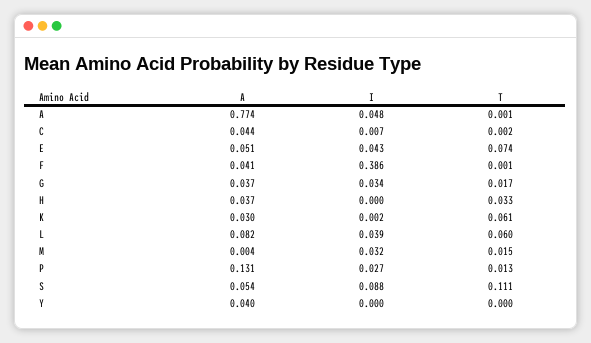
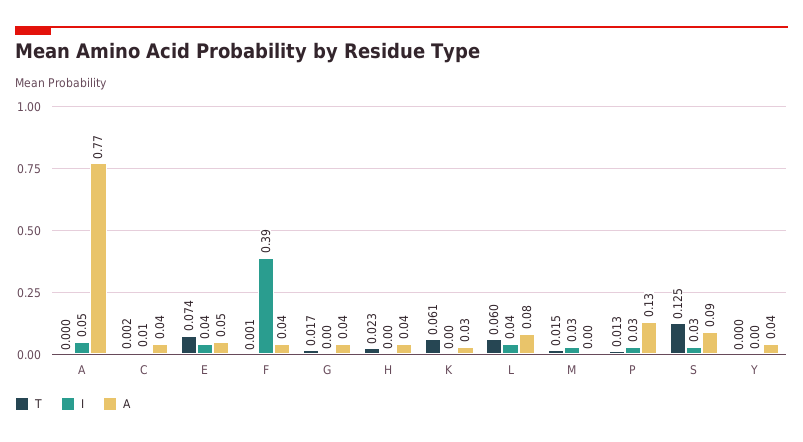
  {
    "A": {
      "A": 0.774,
      "C": 0.044,
      "E": 0.051,
      "F": 0.041,
      "G": 0.037,
      "H": 0.037,
      "K": 0.03,
      "L": 0.082,
      "M": 0.004,
      "P": 0.131,
-     "S": 0.054,
+     "S": 0.09,
      "Y": 0.04
    },
    "I": {
      "A": 0.048,
      "C": 0.007,
      "E": 0.043,
      "F": 0.386,
-     "G": 0.034,
+     "G": 0,
      "H": 0,
      "K": 0.002,
      "L": 0.039,
      "M": 0.032,
      "P": 0.027,
-     "S": 0.088,
+     "S": 0.03,
      "Y": 0
    },
    "T": {
-     "A": 0.001,
+     "A": 0,
      "C": 0.002,
      "E": 0.074,
      "F": 0.001,
      "G": 0.017,
-     "H": 0.033,
+     "H": 0.023,
      "K": 0.061,
      "L": 0.06,
      "M": 0.015,
      "P": 0.013,
-     "S": 0.111,
+     "S": 0.125,
      "Y": 0
    }
  }

